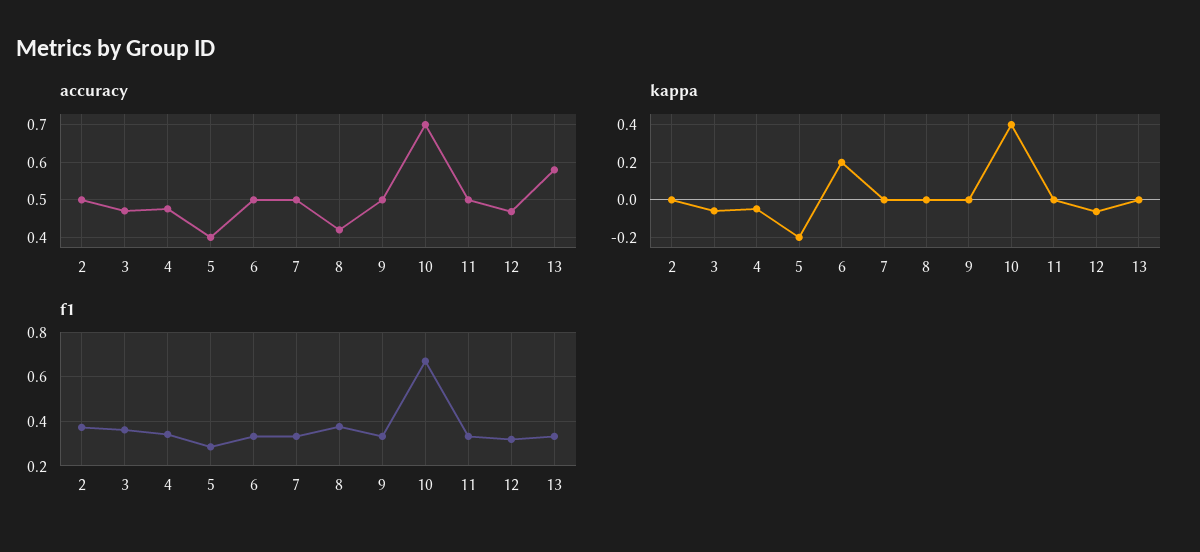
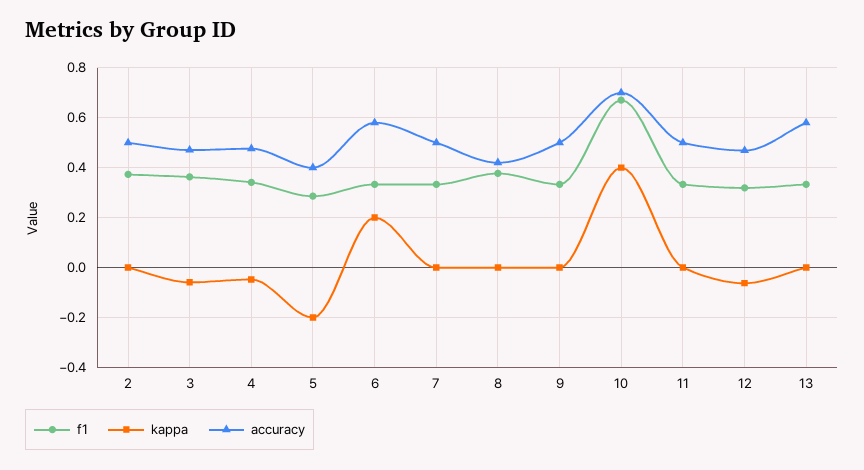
  {
    "accuracy": {
      "2": 0.5,
      "3": 0.48,
      "4": 0.48,
      "5": 0.4,
-     "6": 0.5,
+     "6": 0.575,
      "7": 0.5,
      "8": 0.42,
      "9": 0.5,
      "10": 0.7,
      "11": 0.5,
      "12": 0.46,
      "13": 0.58
    },
    "kappa": {
      "2": 0,
      "3": -0.05,
      "4": -0.05,
      "5": -0.2,
      "6": 0.2,
      "7": 0,
      "8": 0,
      "9": 0,
      "10": 0.4,
      "11": 0,
      "12": -0.075,
      "13": 0
    },
    "f1": {
      "2": 0.375,
      "3": 0.375,
      "4": 0.35,
      "5": 0.275,
      "6": 0.325,
      "7": 0.325,
      "8": 0.375,
      "9": 0.325,
      "10": 0.675,
      "11": 0.325,
      "12": 0.325,
      "13": 0.325
    }
  }

